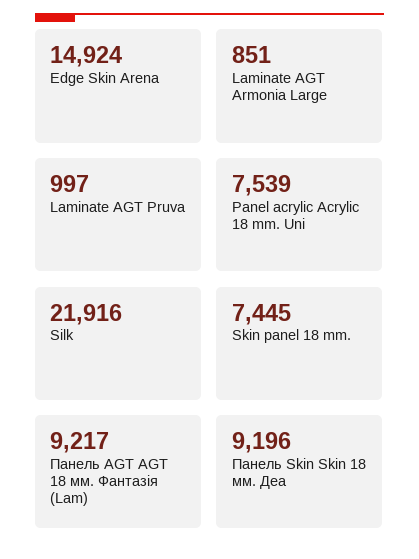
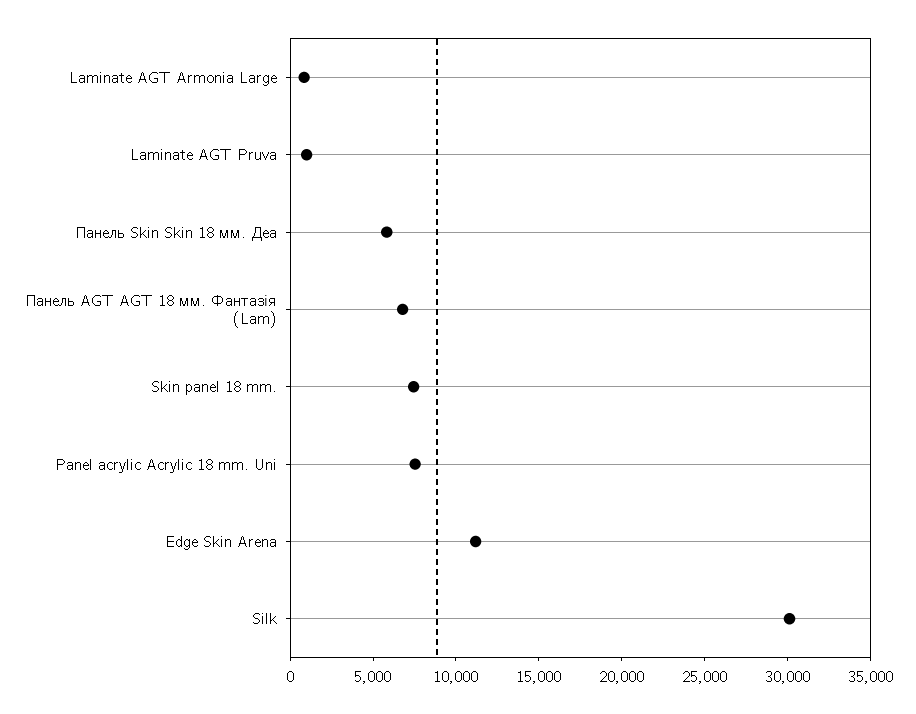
  {
-   "Edge Skin Arena": 14924,
+   "Edge Skin Arena": 11000,
    "Laminate AGT Armonia Large": 851,
    "Laminate AGT Pruva": 997,
    "Panel acrylic Acrylic 18 mm. Uni": 7539,
-   "Silk": 21916,
+   "Silk": 30000,
    "Skin panel 18 mm.": 7445,
-   "Панель AGT AGT 18 мм. Фантазія (Lam)": 9217,
+   "Панель AGT AGT 18 мм. Фантазія (Lam)": 7000,
-   "Панель Skin Skin 18 мм. Деа": 9196
+   "Панель Skin Skin 18 мм. Деа": 6000
  }

